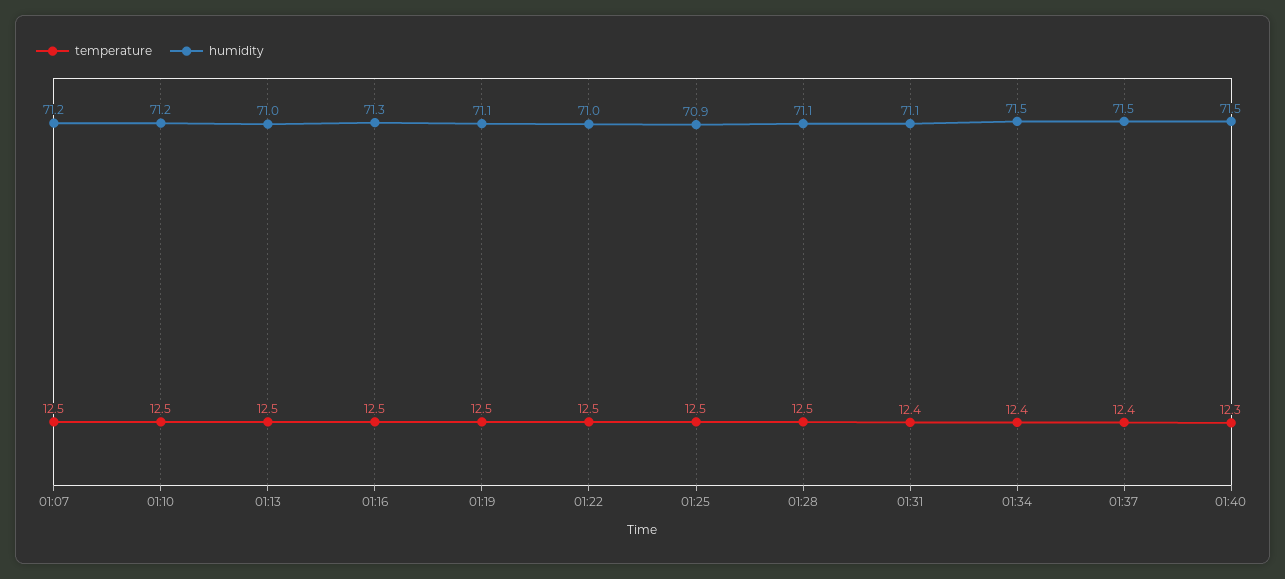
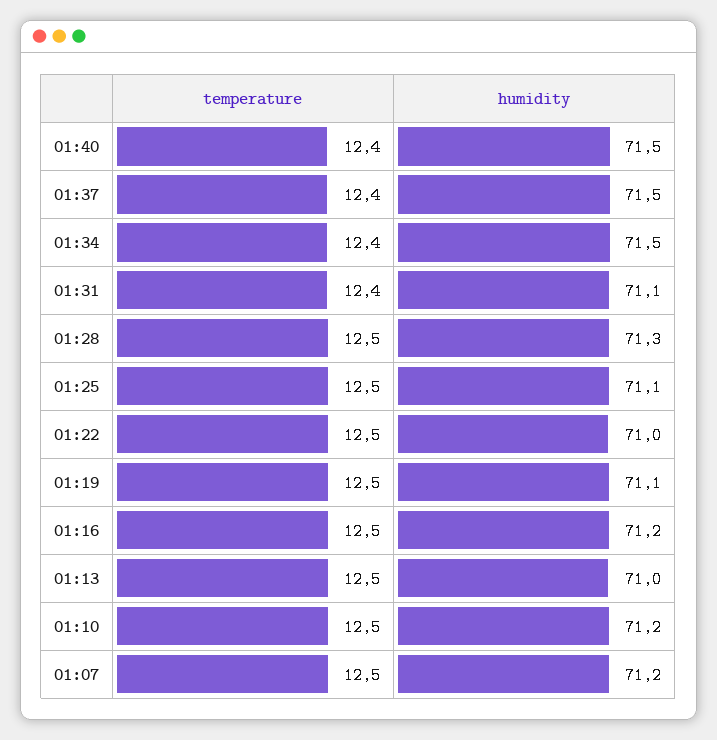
  {
    "temperature": {
      "01:07": 12.5,
      "01:10": 12.5,
      "01:13": 12.5,
      "01:16": 12.5,
      "01:19": 12.5,
      "01:22": 12.5,
      "01:25": 12.5,
      "01:28": 12.5,
      "01:31": 12.4,
      "01:34": 12.4,
      "01:37": 12.4,
-     "01:40": 12.3
+     "01:40": 12.4
    },
    "humidity": {
      "01:07": 71.2,
      "01:10": 71.2,
      "01:13": 71,
-     "01:16": 71.3,
+     "01:16": 71.2,
      "01:19": 71.1,
      "01:22": 71,
-     "01:25": 70.9,
+     "01:25": 71.1,
-     "01:28": 71.1,
+     "01:28": 71.3,
      "01:31": 71.1,
      "01:34": 71.5,
      "01:37": 71.5,
      "01:40": 71.5
    }
  }

